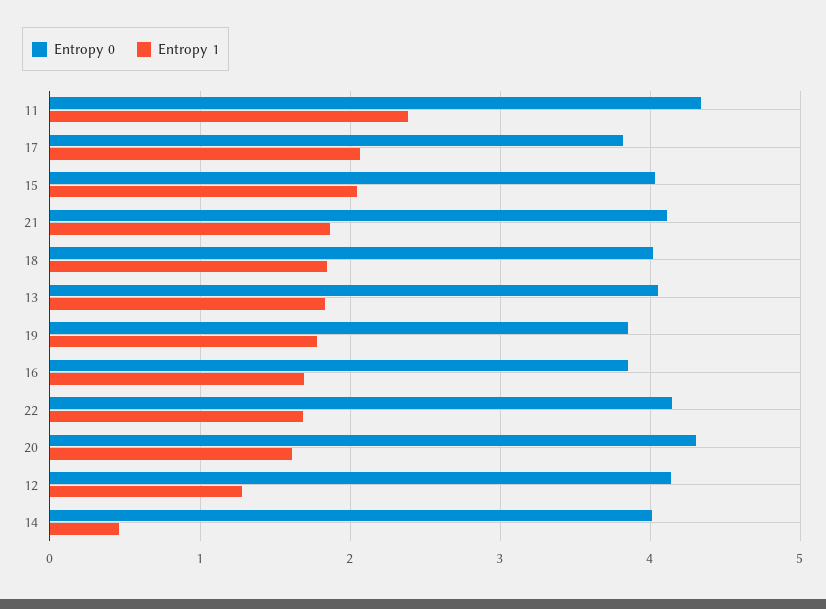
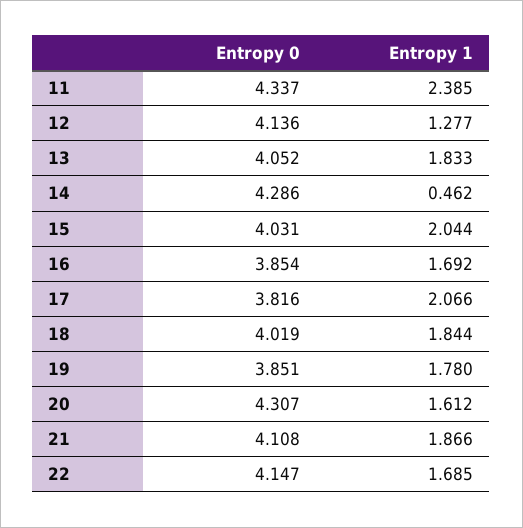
  {
    "Entropy 0": {
      "11": 4.337,
      "17": 3.816,
      "15": 4.031,
      "21": 4.108,
      "18": 4.019,
      "13": 4.052,
      "19": 3.851,
      "16": 3.854,
      "22": 4.147,
      "20": 4.307,
      "12": 4.136,
-     "14": 4
+     "14": 4.286
    },
    "Entropy 1": {
      "11": 2.385,
      "17": 2.066,
      "15": 2.044,
      "21": 1.866,
      "18": 1.844,
      "13": 1.833,
      "19": 1.78,
      "16": 1.692,
      "22": 1.685,
      "20": 1.612,
      "12": 1.277,
      "14": 0.462
    }
  }

